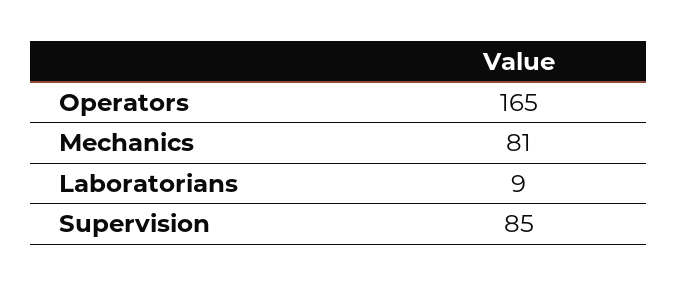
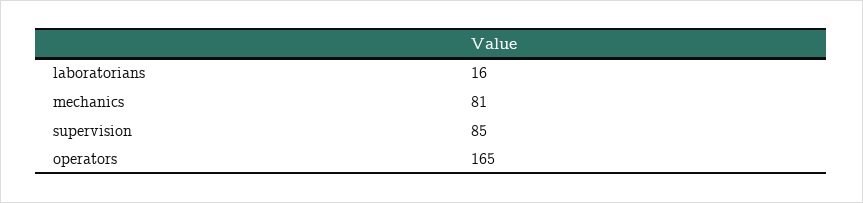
  {
    "Operators": 165,
    "Mechanics": 81,
-   "Laboratorians": 9,
+   "Laboratorians": 16,
    "Supervision": 85
  }

